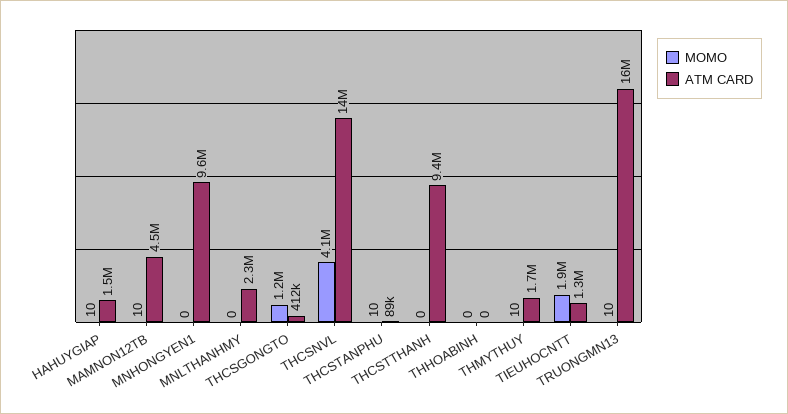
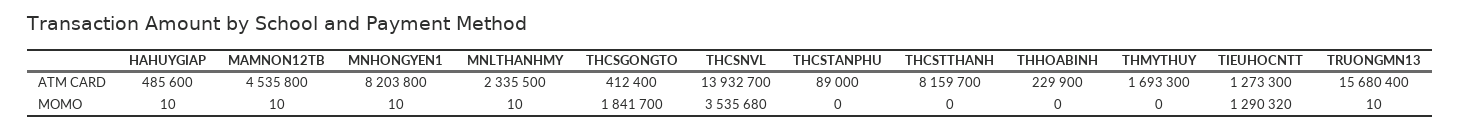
  {
    "MOMO": {
      "HAHUYGIAP": 10,
      "MAMNON12TB": 10,
-     "MNHONGYEN1": 0,
+     "MNHONGYEN1": 10,
-     "MNLTHANHMY": 0,
+     "MNLTHANHMY": 10,
-     "THCSGONGTO": 1200000,
+     "THCSGONGTO": 1841700,
-     "THCSNVL": 4100000,
+     "THCSNVL": 3535680,
-     "THCSTANPHU": 10,
+     "THCSTANPHU": 0,
      "THCSTTHANH": 0,
      "THHOABINH": 0,
-     "THMYTHUY": 10,
+     "THMYTHUY": 0,
-     "TIEUHOCNTT": 1900000,
+     "TIEUHOCNTT": 1290320,
      "TRUONGMN13": 10
    },
    "ATM CARD": {
-     "HAHUYGIAP": 1500000,
+     "HAHUYGIAP": 485600,
      "MAMNON12TB": 4535800,
-     "MNHONGYEN1": 9600000,
+     "MNHONGYEN1": 8203800,
      "MNLTHANHMY": 2335500,
      "THCSGONGTO": 412400,
      "THCSNVL": 13932700,
      "THCSTANPHU": 89000,
-     "THCSTTHANH": 9400000,
+     "THCSTTHANH": 8159700,
-     "THHOABINH": 0,
+     "THHOABINH": 229900,
      "THMYTHUY": 1693300,
      "TIEUHOCNTT": 1273300,
      "TRUONGMN13": 15680400
    }
  }

